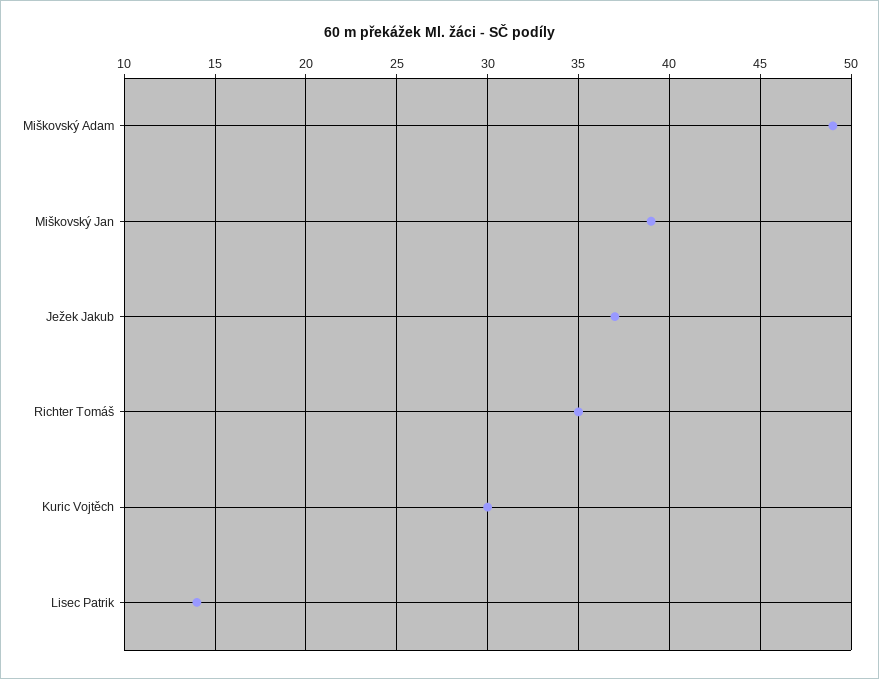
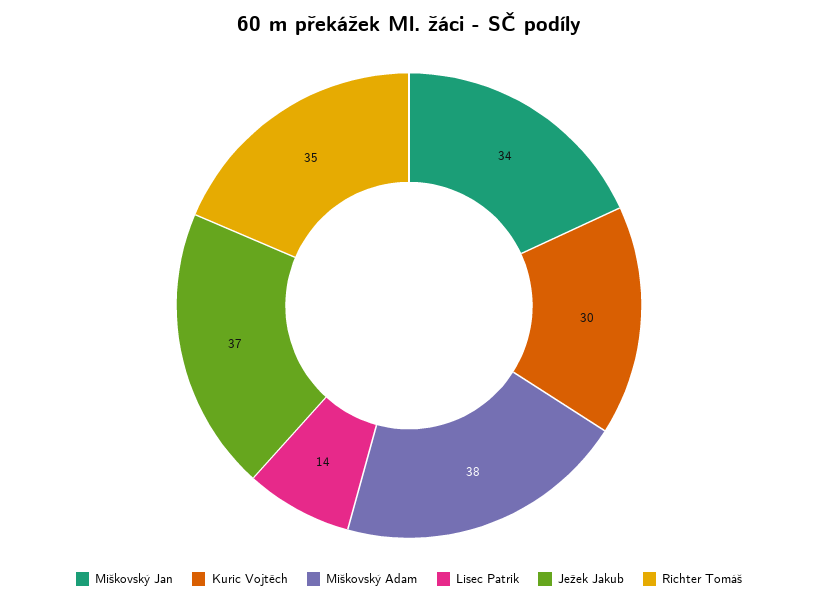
  {
-   "Miškovský Adam": 49,
+   "Miškovský Adam": 38,
-   "Miškovský Jan": 39,
+   "Miškovský Jan": 34,
    "Ježek Jakub": 37,
    "Richter Tomáš": 35,
    "Kuric Vojtěch": 30,
    "Lisec Patrik": 14
  }

